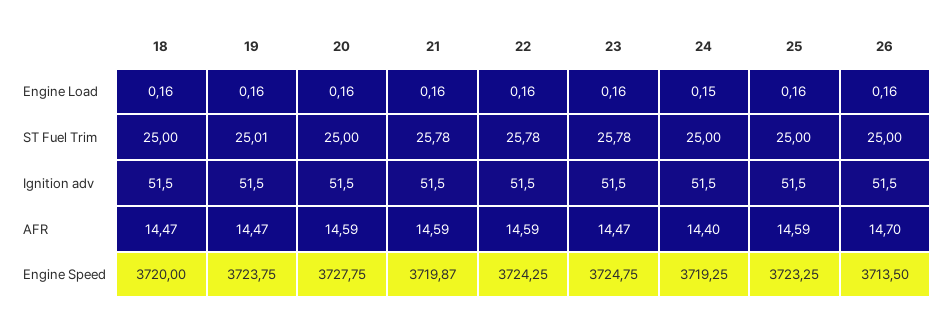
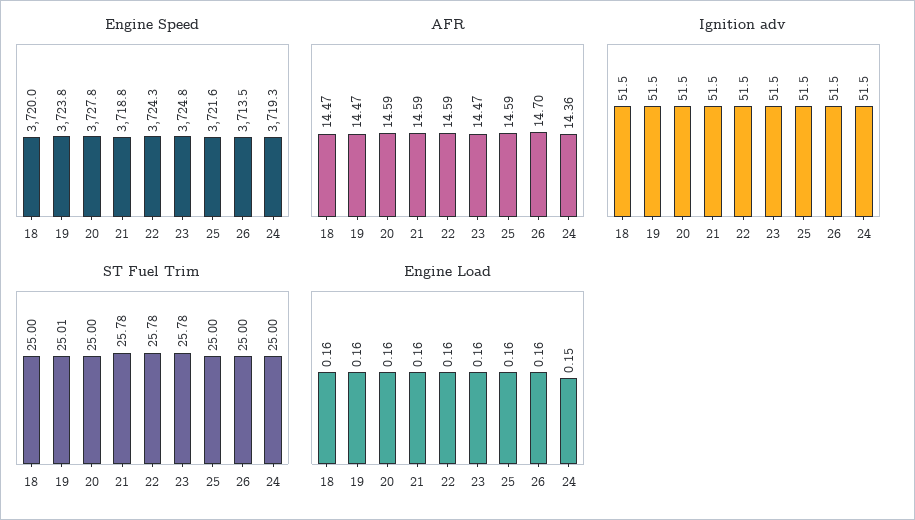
  {
    "Engine Load": {
      "18": 0.16,
      "19": 0.16,
      "20": 0.16,
      "21": 0.16,
      "22": 0.16,
      "23": 0.16,
      "24": 0.15,
      "25": 0.16,
      "26": 0.16
    },
    "ST Fuel Trim": {
      "18": 25,
      "19": 25.01,
      "20": 25,
      "21": 25.78,
      "22": 25.78,
      "23": 25.78,
      "24": 25,
      "25": 25,
      "26": 25
    },
    "Ignition adv": {
      "18": 51.5,
      "19": 51.5,
      "20": 51.5,
      "21": 51.5,
      "22": 51.5,
      "23": 51.5,
      "24": 51.5,
      "25": 51.5,
      "26": 51.5
    },
    "AFR": {
      "18": 14.47,
      "19": 14.47,
      "20": 14.59,
      "21": 14.59,
      "22": 14.59,
      "23": 14.47,
-     "24": 14.4,
+     "24": 14.36,
      "25": 14.59,
      "26": 14.7
    },
    "Engine Speed": {
      "18": 3720,
      "19": 3723.75,
      "20": 3727.75,
-     "21": 3719.87,
+     "21": 3718.8,
      "22": 3724.25,
      "23": 3724.75,
      "24": 3719.25,
-     "25": 3723.25,
+     "25": 3721.6,
      "26": 3713.5
    }
  }

